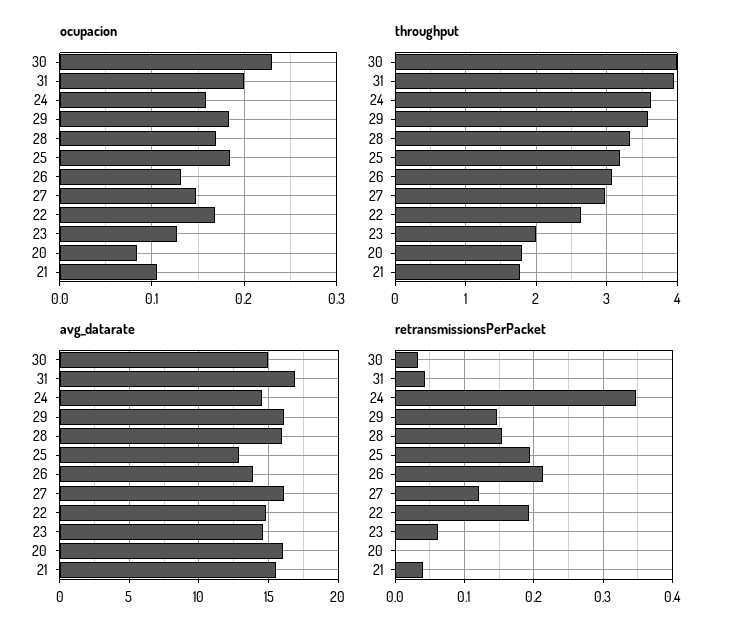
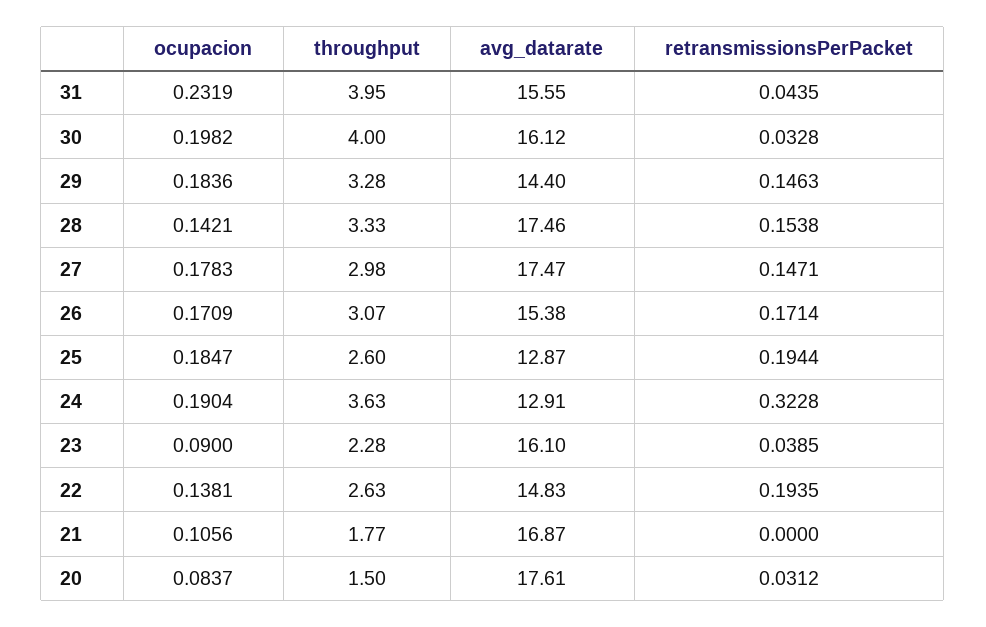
  {
    "ocupacion": {
-     "30": 0.23,
+     "30": 0.1982,
-     "31": 0.2,
+     "31": 0.2319,
-     "24": 0.16,
+     "24": 0.1904,
      "29": 0.1836,
-     "28": 0.17,
+     "28": 0.1421,
      "25": 0.1847,
-     "26": 0.13,
+     "26": 0.1709,
-     "27": 0.15,
+     "27": 0.1783,
-     "22": 0.17,
+     "22": 0.1381,
-     "23": 0.13,
+     "23": 0.09,
      "20": 0.0837,
      "21": 0.1056
    },
    "throughput": {
      "30": 4,
      "31": 3.95,
      "24": 3.63,
-     "29": 3.6,
+     "29": 3.28,
      "28": 3.33,
-     "25": 3.2,
+     "25": 2.6,
      "26": 3.07,
      "27": 2.98,
      "22": 2.63,
-     "23": 2,
+     "23": 2.28,
-     "20": 1.8,
+     "20": 1.5,
      "21": 1.77
    },
    "avg_datarate": {
-     "30": 15,
+     "30": 16.12,
-     "31": 17,
+     "31": 15.55,
-     "24": 14.5,
+     "24": 12.91,
-     "29": 16,
+     "29": 14.4,
-     "28": 16,
+     "28": 17.46,
      "25": 12.87,
-     "26": 14,
+     "26": 15.38,
-     "27": 16,
+     "27": 17.47,
      "22": 14.83,
-     "23": 14.5,
+     "23": 16.1,
-     "20": 16,
+     "20": 17.61,
-     "21": 15.5
+     "21": 16.87
    },
    "retransmissionsPerPacket": {
      "30": 0.0328,
      "31": 0.0435,
-     "24": 0.35,
+     "24": 0.3228,
      "29": 0.1463,
      "28": 0.1538,
      "25": 0.1944,
-     "26": 0.21,
+     "26": 0.1714,
-     "27": 0.12,
+     "27": 0.1471,
      "22": 0.1935,
-     "23": 0.06,
+     "23": 0.0385,
-     "20": 0,
+     "20": 0.0312,
-     "21": 0.04
+     "21": 0
    }
  }

